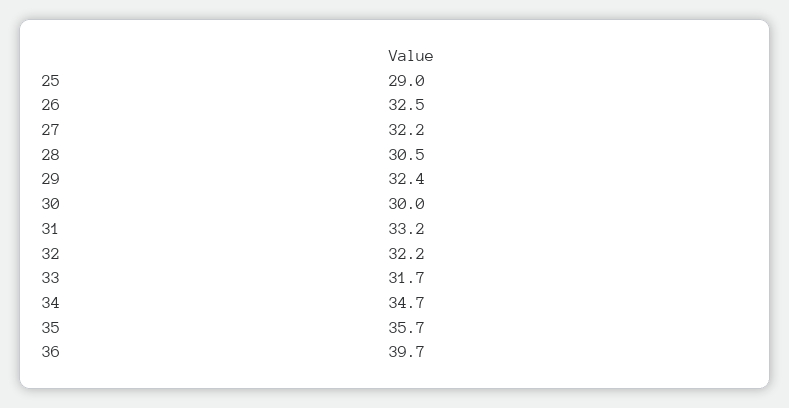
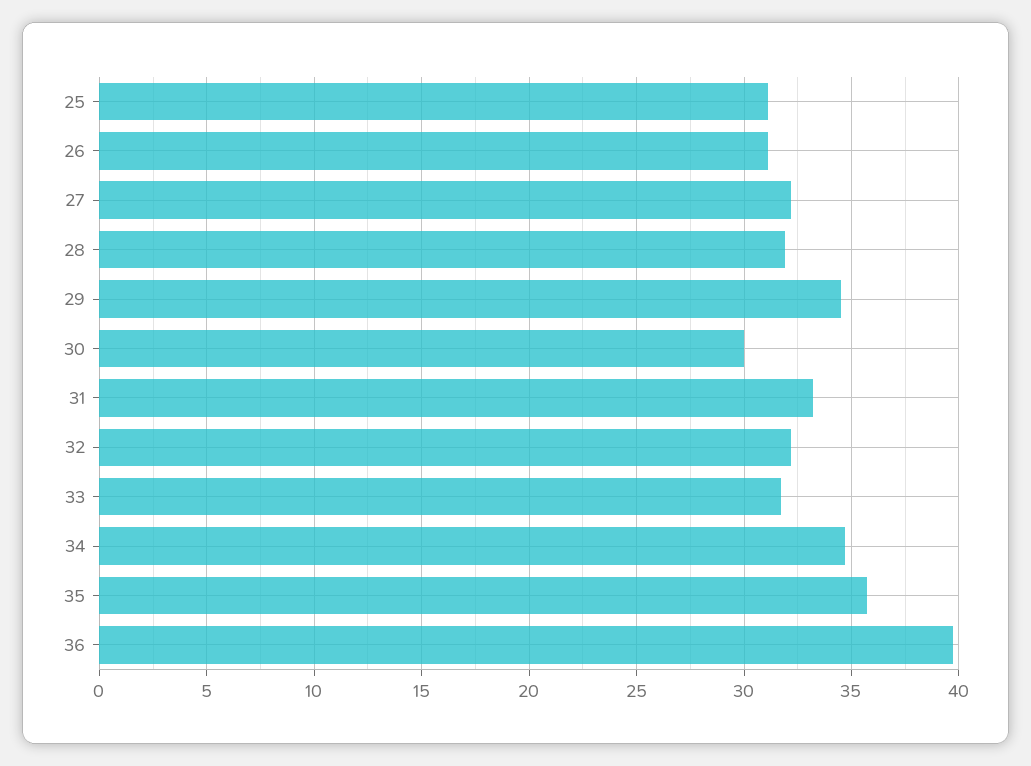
  {
-   "25": 29,
+   "25": 31,
-   "26": 32.5,
+   "26": 31,
    "27": 32.2,
-   "28": 30.5,
+   "28": 32,
-   "29": 32.4,
+   "29": 34.5,
    "30": 30,
    "31": 33.2,
    "32": 32.2,
    "33": 31.7,
    "34": 34.7,
    "35": 35.7,
    "36": 39.7
  }

